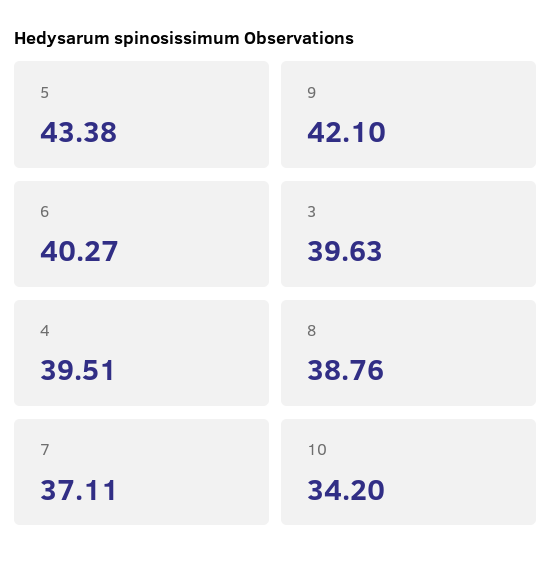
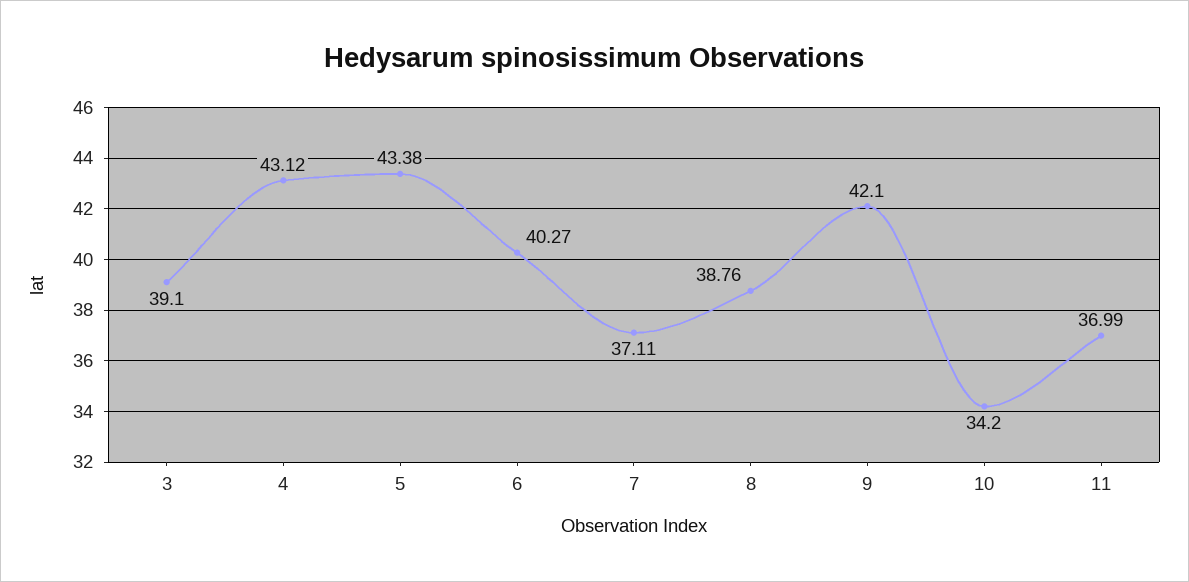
  {
    "5": 43.38,
    "9": 42.1,
    "6": 40.27,
-   "3": 39.63,
+   "3": 39.1,
-   "4": 39.51,
+   "4": 43.12,
    "8": 38.76,
    "7": 37.11,
-   "10": 34.2
+   "10": 34.2,
+   "11": 36.99
  }

